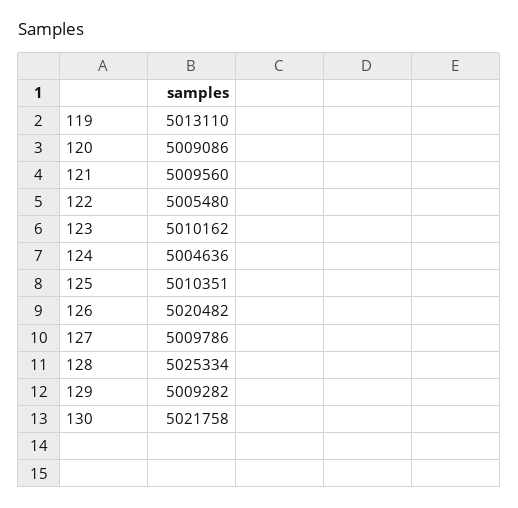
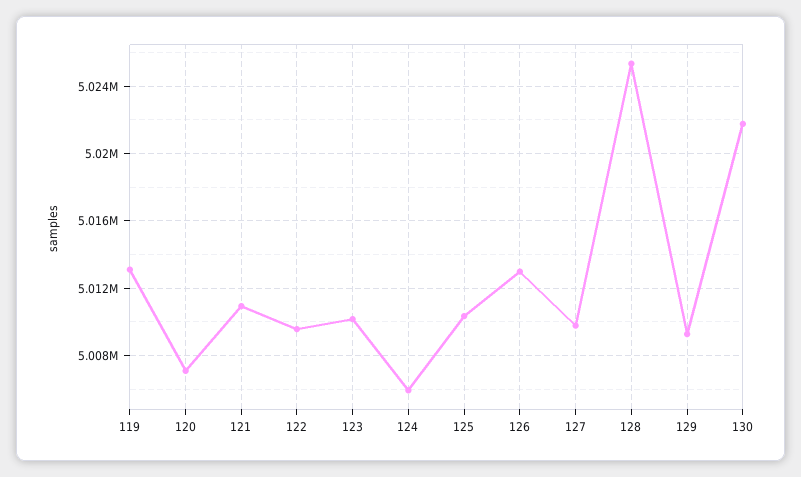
  {
    "119": 5013110,
-   "120": 5009086,
+   "120": 5007000,
-   "121": 5009560,
+   "121": 5011000,
-   "122": 5005480,
+   "122": 5009500,
    "123": 5010162,
-   "124": 5004636,
+   "124": 5006000,
    "125": 5010351,
-   "126": 5020482,
+   "126": 5013000,
    "127": 5009786,
    "128": 5025334,
    "129": 5009282,
    "130": 5021758
  }

